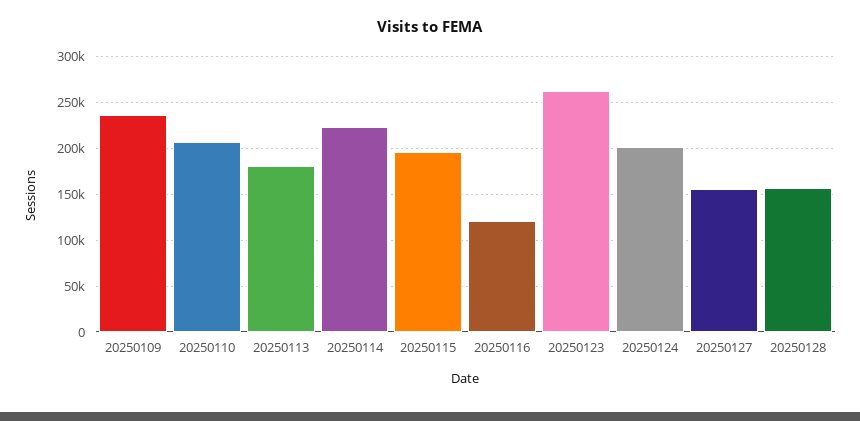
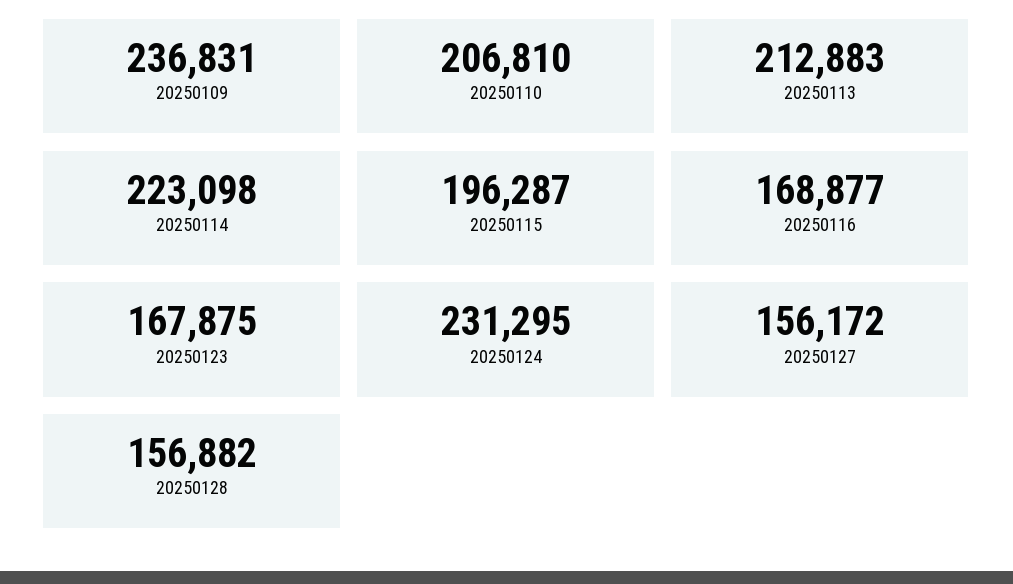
  {
    "20250109": 236831,
    "20250110": 206810,
-   "20250113": 180000,
+   "20250113": 212883,
    "20250114": 223098,
    "20250115": 196287,
-   "20250116": 120000,
+   "20250116": 168877,
-   "20250123": 260000,
+   "20250123": 167875,
-   "20250124": 200000,
+   "20250124": 231295,
    "20250127": 156172,
    "20250128": 156882
  }

